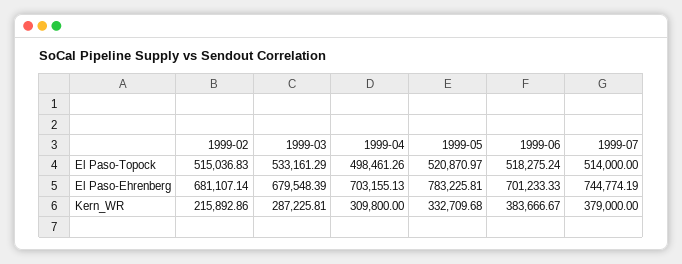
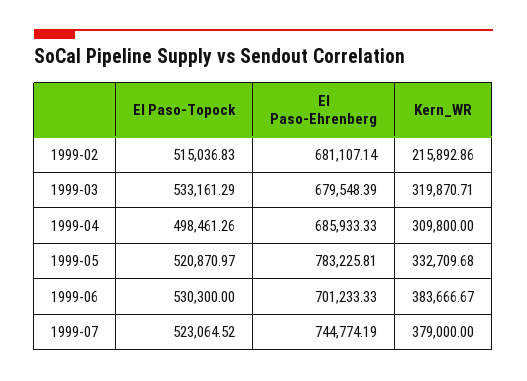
  {
    "1999-02": {
      "El Paso-Topock": 515036.83,
      "El Paso-Ehrenberg": 681107.14,
      "Kern_WR": 215892.86
    },
    "1999-03": {
      "El Paso-Topock": 533161.29,
      "El Paso-Ehrenberg": 679548.39,
-     "Kern_WR": 287225.81
+     "Kern_WR": 319870.71
    },
    "1999-04": {
      "El Paso-Topock": 498461.26,
-     "El Paso-Ehrenberg": 703155.13,
+     "El Paso-Ehrenberg": 685933.33,
      "Kern_WR": 309800
    },
    "1999-05": {
      "El Paso-Topock": 520870.97,
      "El Paso-Ehrenberg": 783225.81,
      "Kern_WR": 332709.68
    },
    "1999-06": {
-     "El Paso-Topock": 518275.24,
+     "El Paso-Topock": 530300,
      "El Paso-Ehrenberg": 701233.33,
      "Kern_WR": 383666.67
    },
    "1999-07": {
-     "El Paso-Topock": 514000,
+     "El Paso-Topock": 523064.52,
      "El Paso-Ehrenberg": 744774.19,
      "Kern_WR": 379000
    }
  }

